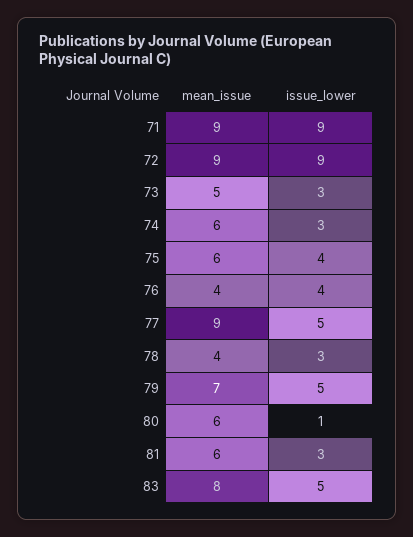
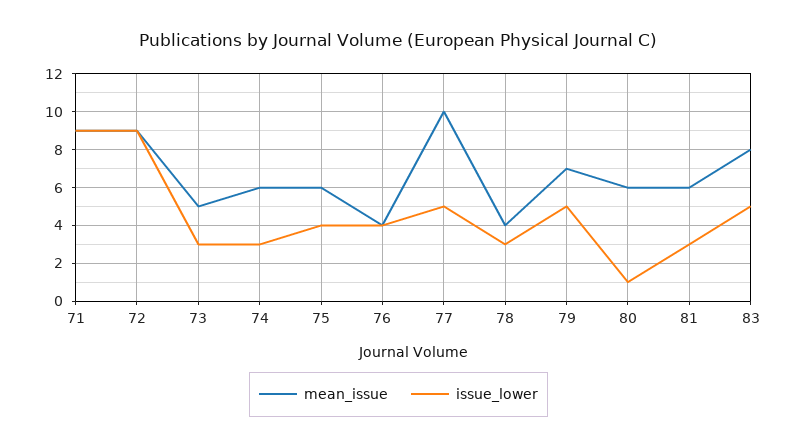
  {
    "mean_issue": {
      "71": 9,
      "72": 9,
      "73": 5,
      "74": 6,
      "75": 6,
      "76": 4,
-     "77": 9,
+     "77": 10,
      "78": 4,
      "79": 7,
      "80": 6,
      "81": 6,
      "83": 8
    },
    "issue_lower": {
      "71": 9,
      "72": 9,
      "73": 3,
      "74": 3,
      "75": 4,
      "76": 4,
      "77": 5,
      "78": 3,
      "79": 5,
      "80": 1,
      "81": 3,
      "83": 5
    }
  }

